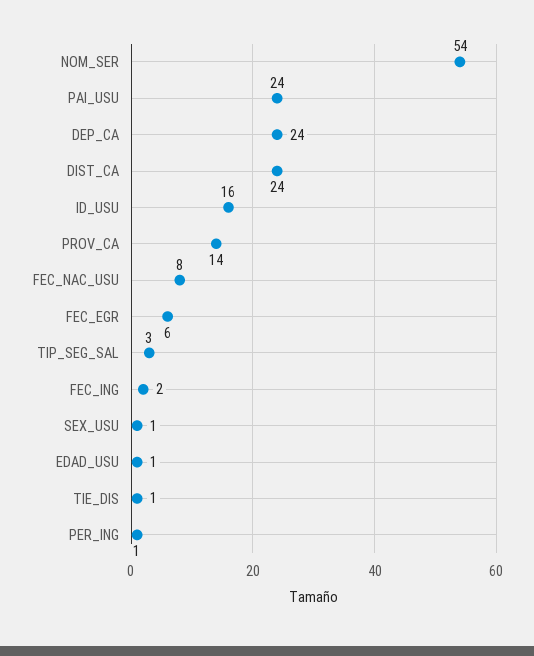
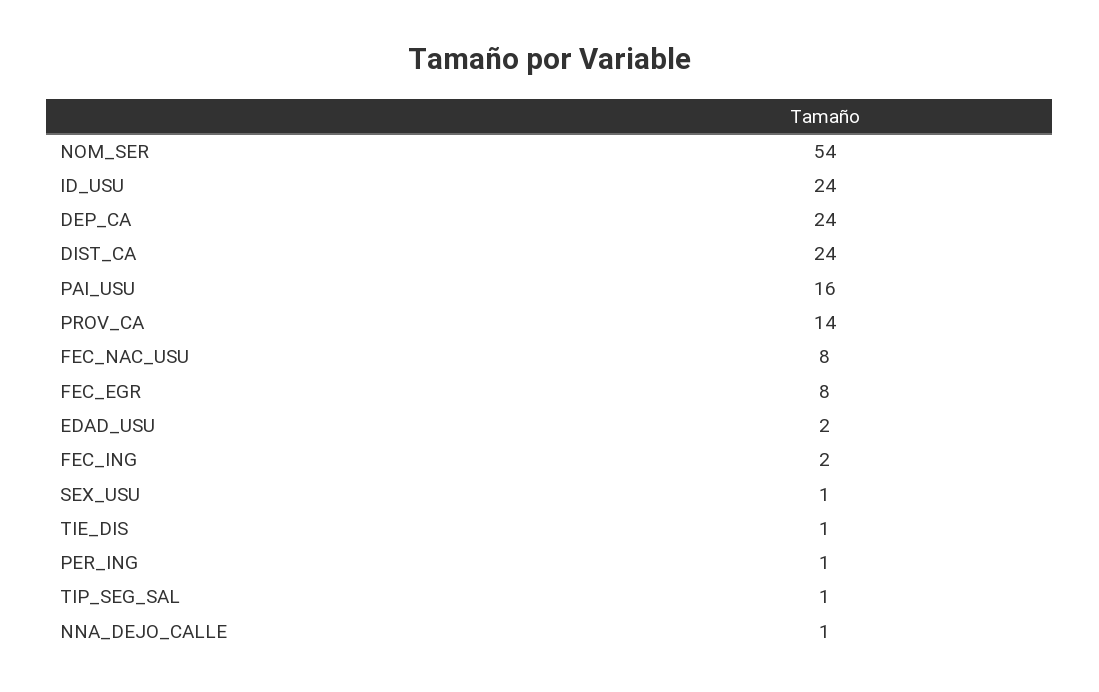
  {
    "NOM_SER": 54,
-   "PAI_USU": 24,
+   "PAI_USU": 16,
    "DEP_CA": 24,
    "DIST_CA": 24,
-   "ID_USU": 16,
+   "ID_USU": 24,
    "PROV_CA": 14,
    "FEC_NAC_USU": 8,
-   "FEC_EGR": 6,
+   "FEC_EGR": 8,
-   "TIP_SEG_SAL": 3,
+   "TIP_SEG_SAL": 1,
    "FEC_ING": 2,
    "SEX_USU": 1,
-   "EDAD_USU": 1,
+   "EDAD_USU": 2,
    "TIE_DIS": 1,
-   "PER_ING": 1
+   "PER_ING": 1,
+   "NNA_DEJO_CALLE": 1
  }

